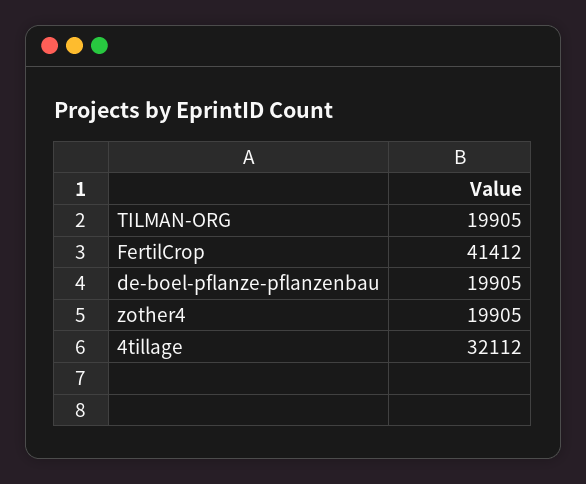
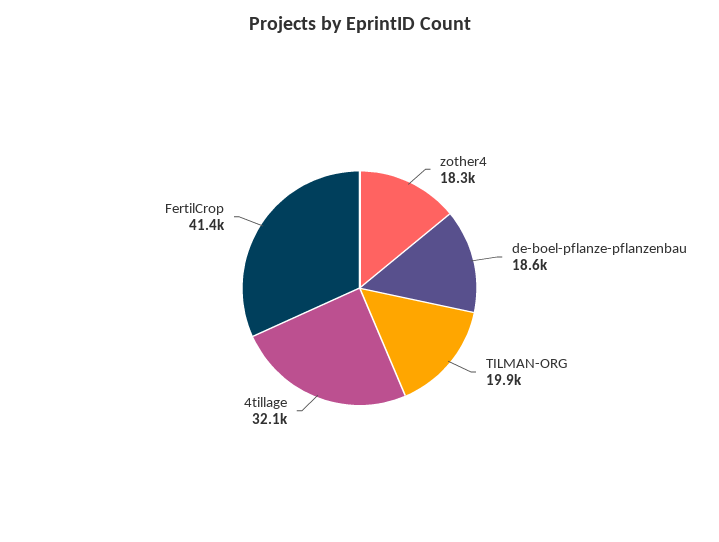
  {
    "TILMAN-ORG": 19905,
    "FertilCrop": 41412,
-   "de-boel-pflanze-pflanzenbau": 19905,
+   "de-boel-pflanze-pflanzenbau": 18600,
-   "zother4": 19905,
+   "zother4": 18300,
    "4tillage": 32112
  }

